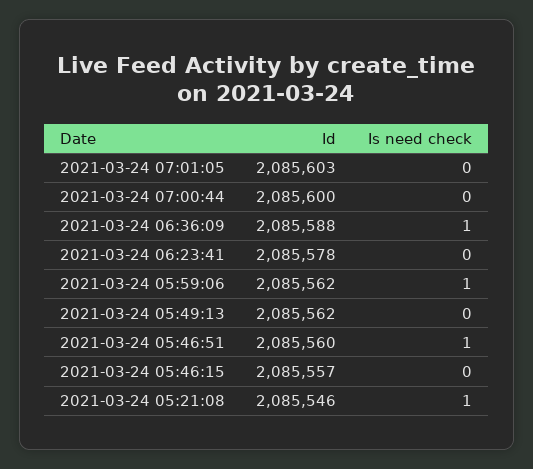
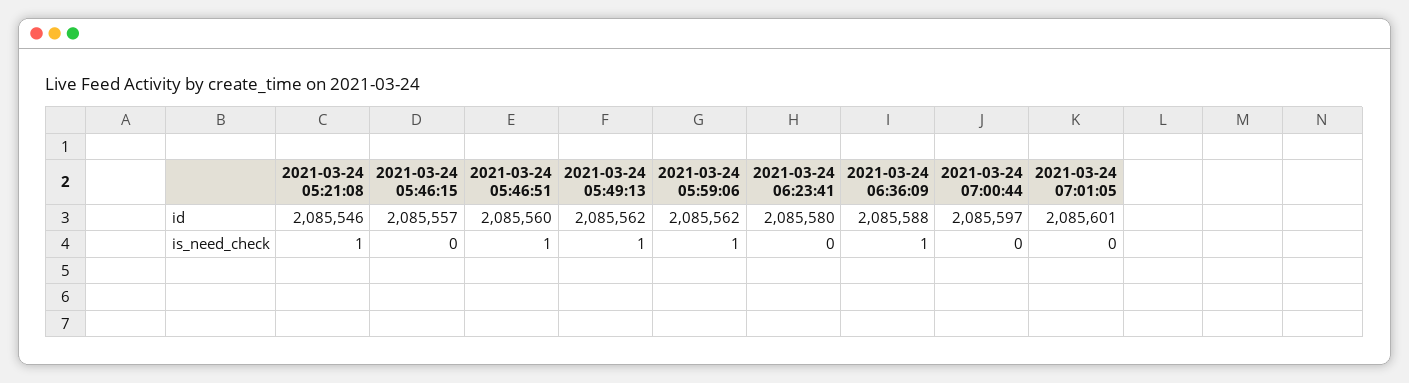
  {
    "Id": {
-     "2021-03-24 07:01:05": 2085603,
+     "2021-03-24 07:01:05": 2085601,
-     "2021-03-24 07:00:44": 2085600,
+     "2021-03-24 07:00:44": 2085597,
      "2021-03-24 06:36:09": 2085588,
-     "2021-03-24 06:23:41": 2085578,
+     "2021-03-24 06:23:41": 2085580,
      "2021-03-24 05:59:06": 2085562,
      "2021-03-24 05:49:13": 2085562,
      "2021-03-24 05:46:51": 2085560,
      "2021-03-24 05:46:15": 2085557,
      "2021-03-24 05:21:08": 2085546
    },
    "Is need check": {
      "2021-03-24 07:01:05": 0,
      "2021-03-24 07:00:44": 0,
      "2021-03-24 06:36:09": 1,
      "2021-03-24 06:23:41": 0,
      "2021-03-24 05:59:06": 1,
-     "2021-03-24 05:49:13": 0,
+     "2021-03-24 05:49:13": 1,
      "2021-03-24 05:46:51": 1,
      "2021-03-24 05:46:15": 0,
      "2021-03-24 05:21:08": 1
    }
  }

